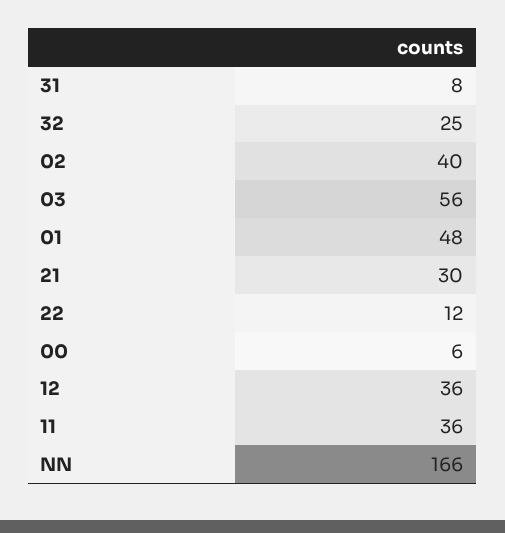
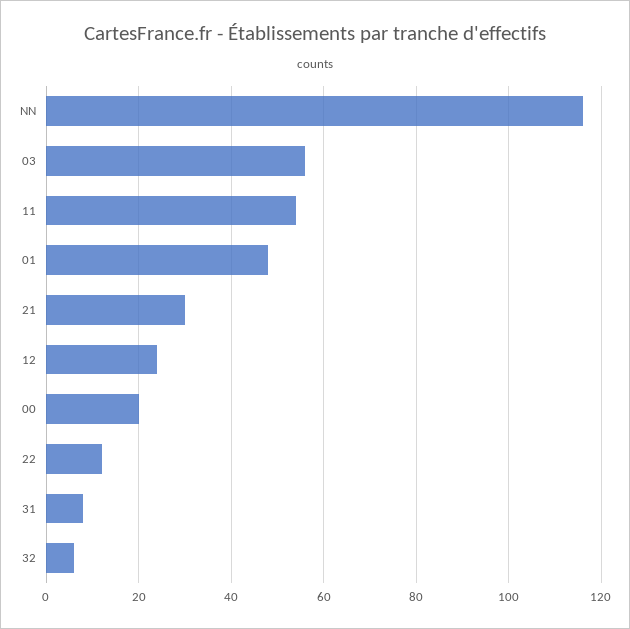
  {
    "31": 8,
-   "32": 25,
+   "32": 5,
-   "02": 40,
    "03": 56,
    "01": 48,
    "21": 30,
    "22": 12,
-   "00": 6,
+   "00": 20,
-   "12": 36,
+   "12": 25,
-   "11": 36,
+   "11": 55,
-   "NN": 166
+   "NN": 115
  }

